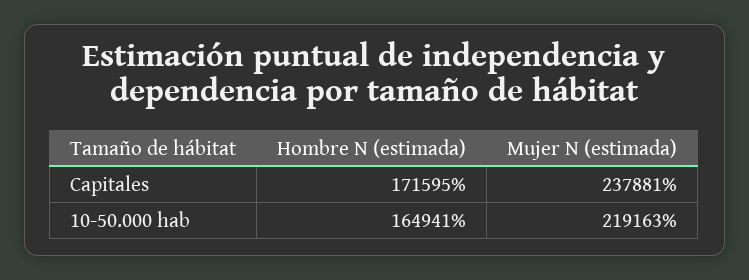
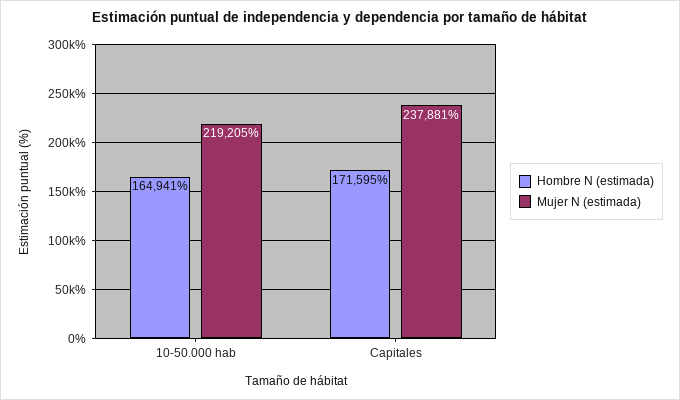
  {
    "Hombre N (estimada)": {
      "Capitales": 171595,
      "10-50.000 hab": 164941
    },
    "Mujer N (estimada)": {
      "Capitales": 237881,
-     "10-50.000 hab": 219163
+     "10-50.000 hab": 219205
    }
  }

